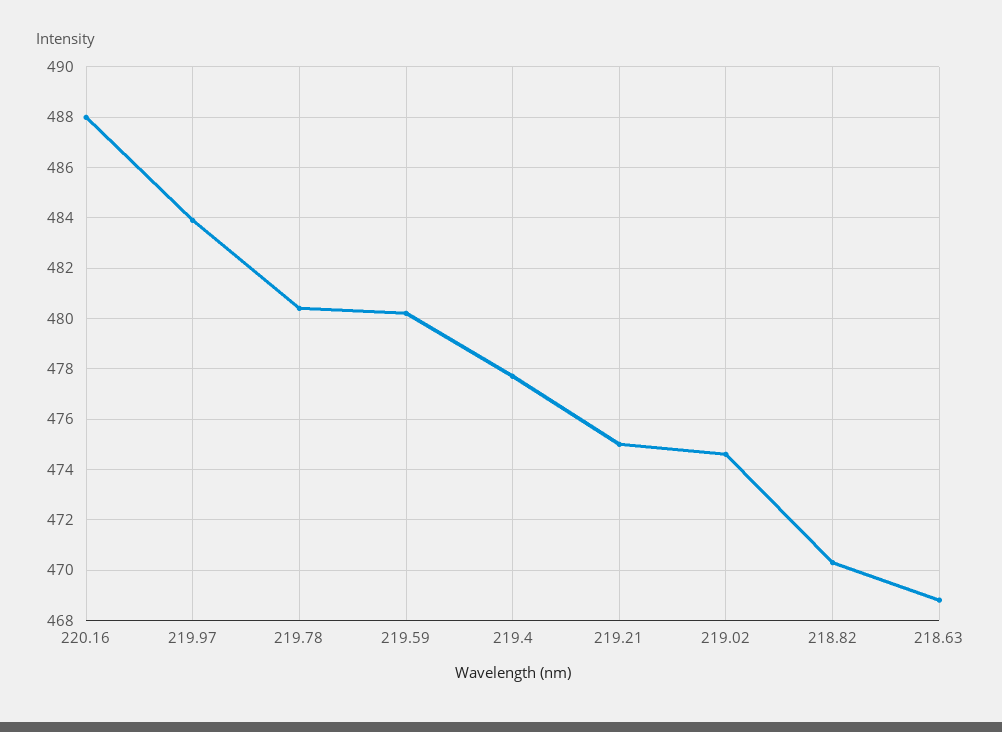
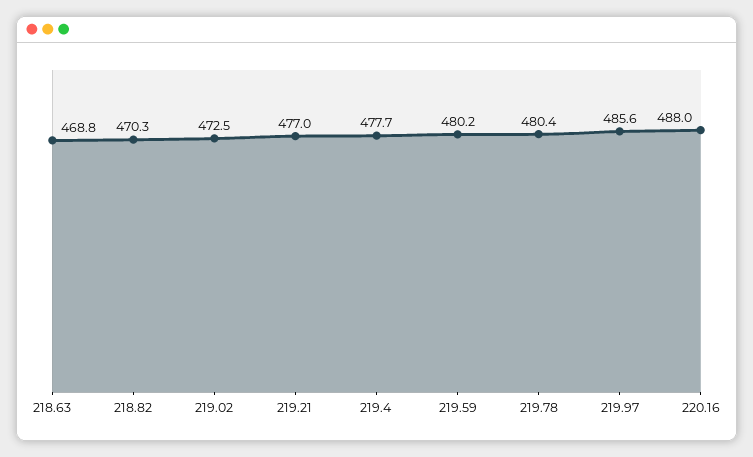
  {
    "220.16": 488,
-   "219.97": 484,
+   "219.97": 485.6,
    "219.78": 480.4,
    "219.59": 480.2,
    "219.4": 477.7,
-   "219.21": 475,
+   "219.21": 477,
-   "219.02": 474.5,
+   "219.02": 472.5,
    "218.82": 470.3,
    "218.63": 468.8
  }

